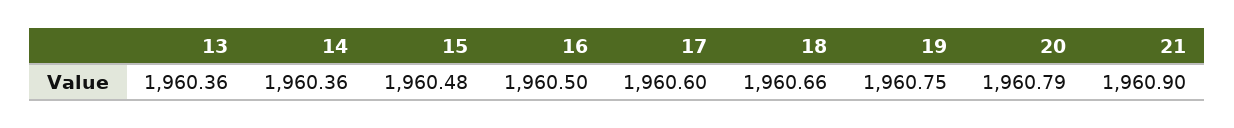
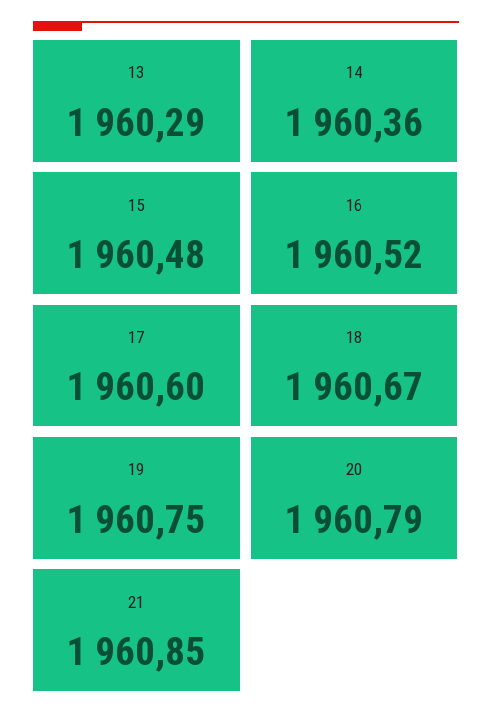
  {
-   "13": 1960.36,
+   "13": 1960.29,
    "14": 1960.36,
    "15": 1960.48,
-   "16": 1960.5,
+   "16": 1960.52,
    "17": 1960.6,
-   "18": 1960.66,
+   "18": 1960.67,
    "19": 1960.75,
    "20": 1960.79,
-   "21": 1960.9
+   "21": 1960.85
  }

